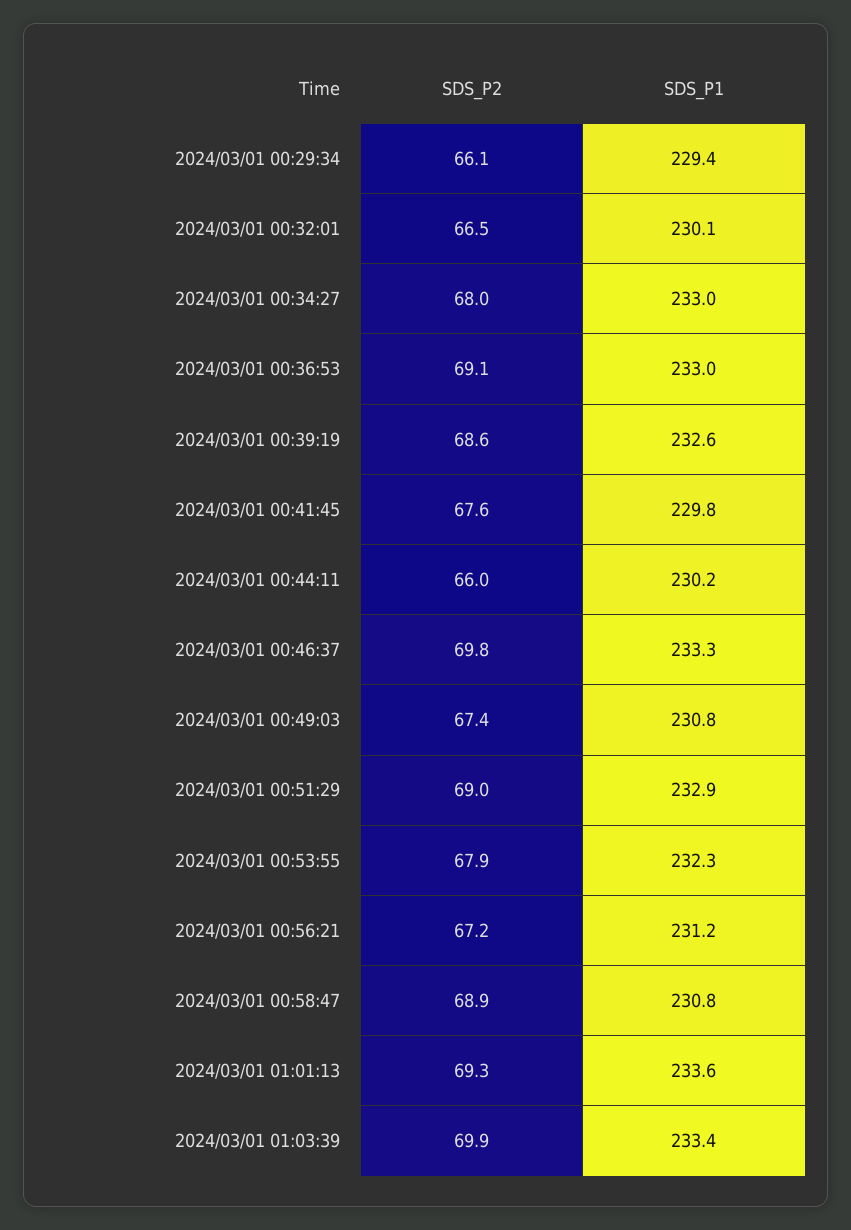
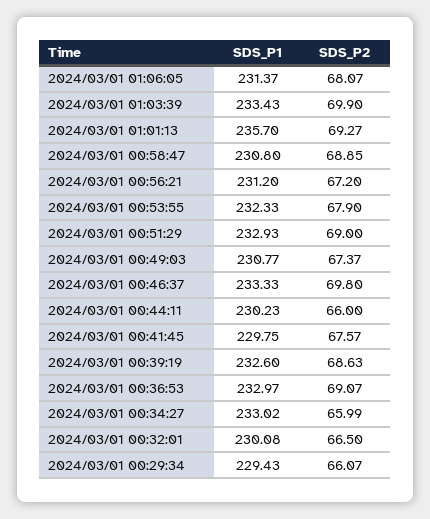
  {
    "SDS_P2": {
      "2024/03/01 00:29:34": 66.07,
      "2024/03/01 00:32:01": 66.5,
-     "2024/03/01 00:34:27": 68,
+     "2024/03/01 00:34:27": 65.99,
      "2024/03/01 00:36:53": 69.07,
      "2024/03/01 00:39:19": 68.63,
      "2024/03/01 00:41:45": 67.57,
      "2024/03/01 00:44:11": 66,
      "2024/03/01 00:46:37": 69.8,
      "2024/03/01 00:49:03": 67.37,
      "2024/03/01 00:51:29": 69,
      "2024/03/01 00:53:55": 67.9,
      "2024/03/01 00:56:21": 67.2,
      "2024/03/01 00:58:47": 68.85,
      "2024/03/01 01:01:13": 69.27,
-     "2024/03/01 01:03:39": 69.9
+     "2024/03/01 01:03:39": 69.9,
+     "2024/03/01 01:06:05": 68.07
    },
    "SDS_P1": {
      "2024/03/01 00:29:34": 229.43,
      "2024/03/01 00:32:01": 230.08,
      "2024/03/01 00:34:27": 233.02,
      "2024/03/01 00:36:53": 232.97,
      "2024/03/01 00:39:19": 232.6,
      "2024/03/01 00:41:45": 229.75,
      "2024/03/01 00:44:11": 230.23,
      "2024/03/01 00:46:37": 233.33,
      "2024/03/01 00:49:03": 230.77,
      "2024/03/01 00:51:29": 232.93,
      "2024/03/01 00:53:55": 232.33,
      "2024/03/01 00:56:21": 231.2,
      "2024/03/01 00:58:47": 230.8,
-     "2024/03/01 01:01:13": 233.6,
+     "2024/03/01 01:01:13": 235.7,
-     "2024/03/01 01:03:39": 233.43
+     "2024/03/01 01:03:39": 233.43,
+     "2024/03/01 01:06:05": 231.37
    }
  }

